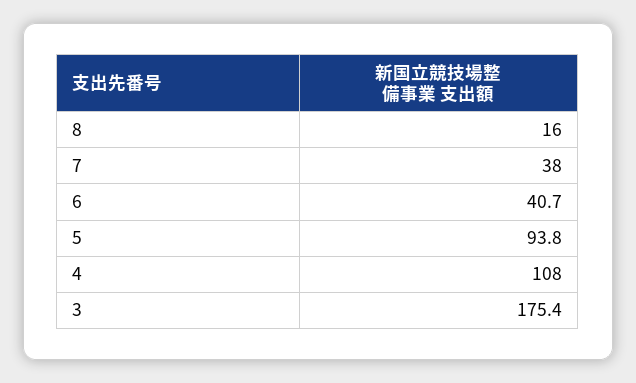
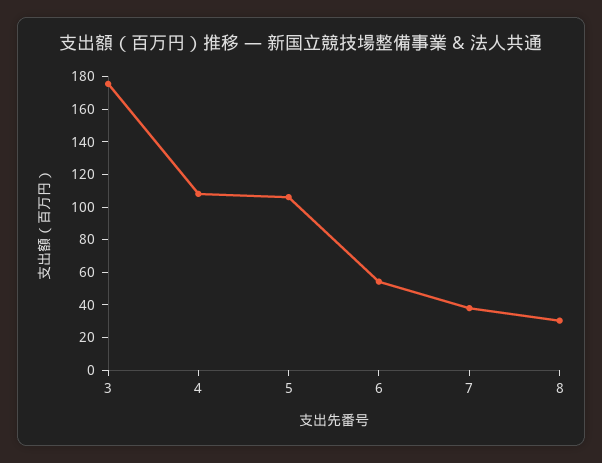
  {
-   "8": 16,
+   "8": 30,
    "7": 38,
-   "6": 40.7,
+   "6": 55,
-   "5": 93.8,
+   "5": 105,
    "4": 108,
    "3": 175.4
  }

